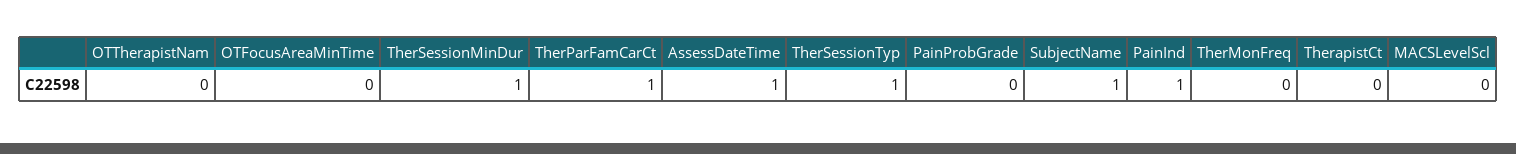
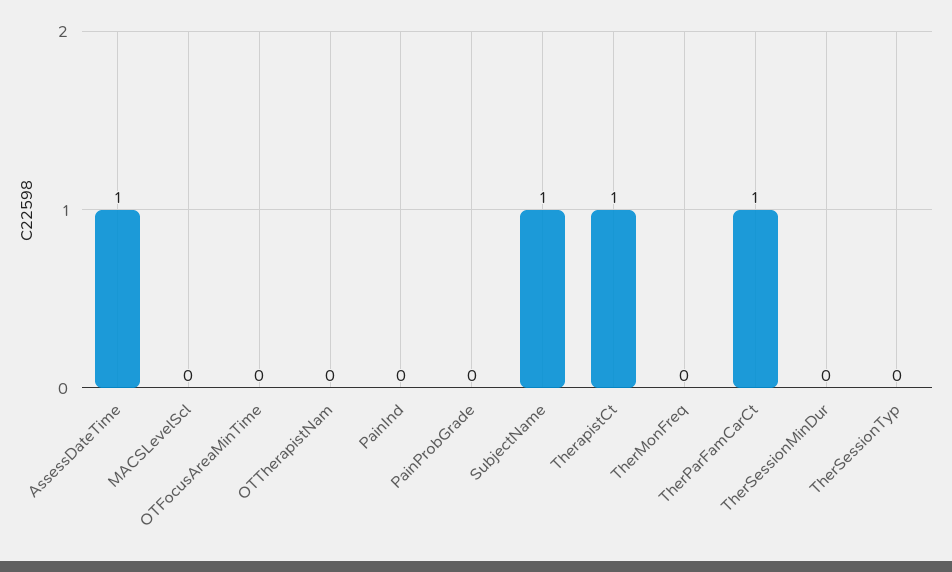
  {
    "OTTherapistNam": 0,
    "OTFocusAreaMinTime": 0,
-   "TherSessionMinDur": 1,
+   "TherSessionMinDur": 0,
    "TherParFamCarCt": 1,
    "AssessDateTime": 1,
-   "TherSessionTyp": 1,
+   "TherSessionTyp": 0,
    "PainProbGrade": 0,
    "SubjectName": 1,
-   "PainInd": 1,
+   "PainInd": 0,
    "TherMonFreq": 0,
-   "TherapistCt": 0,
+   "TherapistCt": 1,
    "MACSLevelScl": 0
  }

